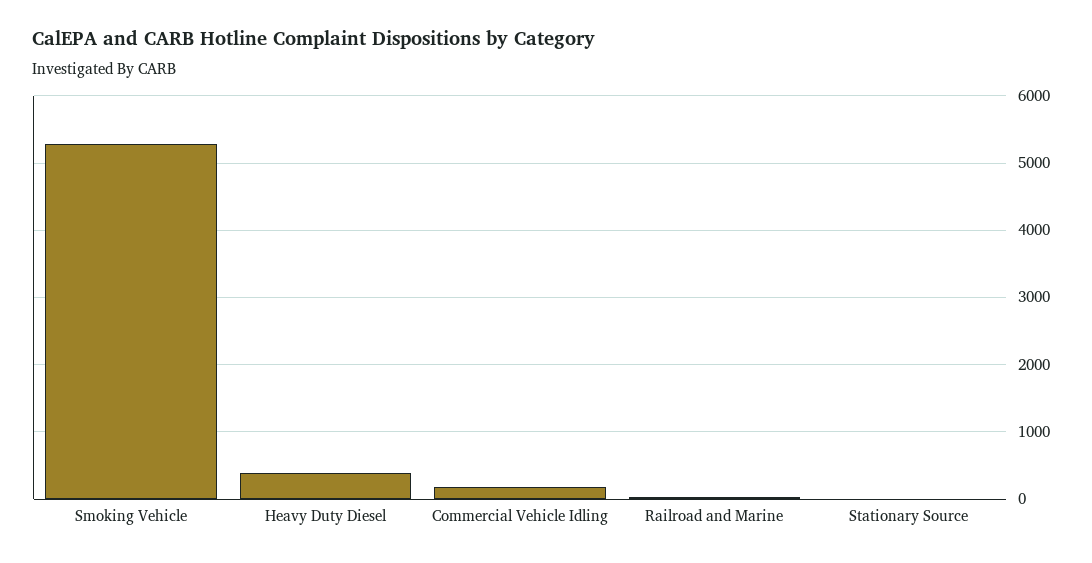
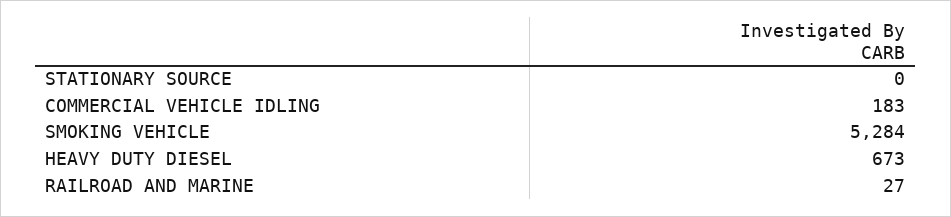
  {
    "Smoking Vehicle": 5284,
-   "Heavy Duty Diesel": 400,
+   "Heavy Duty Diesel": 673,
    "Commercial Vehicle Idling": 183,
    "Railroad and Marine": 27,
    "Stationary Source": 0
  }

